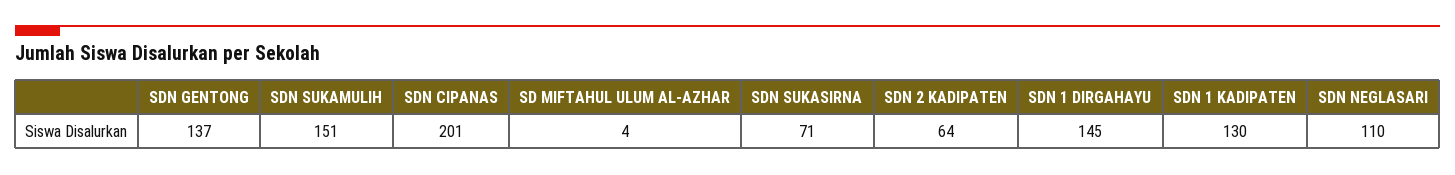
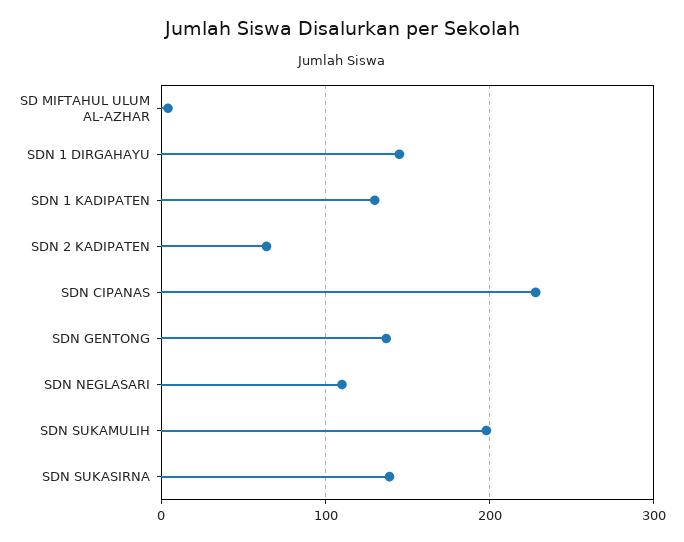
  {
    "SDN GENTONG": 137,
-   "SDN SUKAMULIH": 151,
+   "SDN SUKAMULIH": 200,
-   "SDN CIPANAS": 201,
+   "SDN CIPANAS": 230,
    "SD MIFTAHUL ULUM AL-AZHAR": 4,
-   "SDN SUKASIRNA": 71,
+   "SDN SUKASIRNA": 140,
    "SDN 2 KADIPATEN": 64,
    "SDN 1 DIRGAHAYU": 145,
    "SDN 1 KADIPATEN": 130,
    "SDN NEGLASARI": 110
  }

